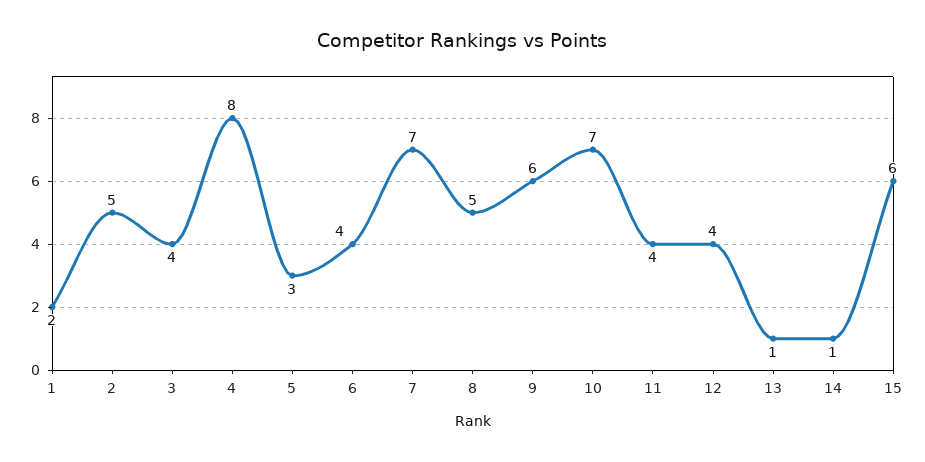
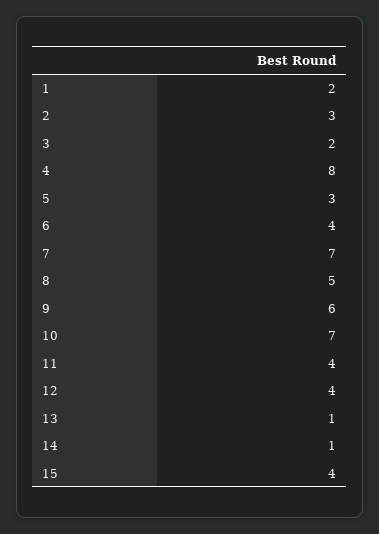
  {
    "1": 2,
-   "2": 5,
+   "2": 3,
-   "3": 4,
+   "3": 2,
    "4": 8,
    "5": 3,
    "6": 4,
    "7": 7,
    "8": 5,
    "9": 6,
    "10": 7,
    "11": 4,
    "12": 4,
    "13": 1,
    "14": 1,
-   "15": 6
+   "15": 4
  }

